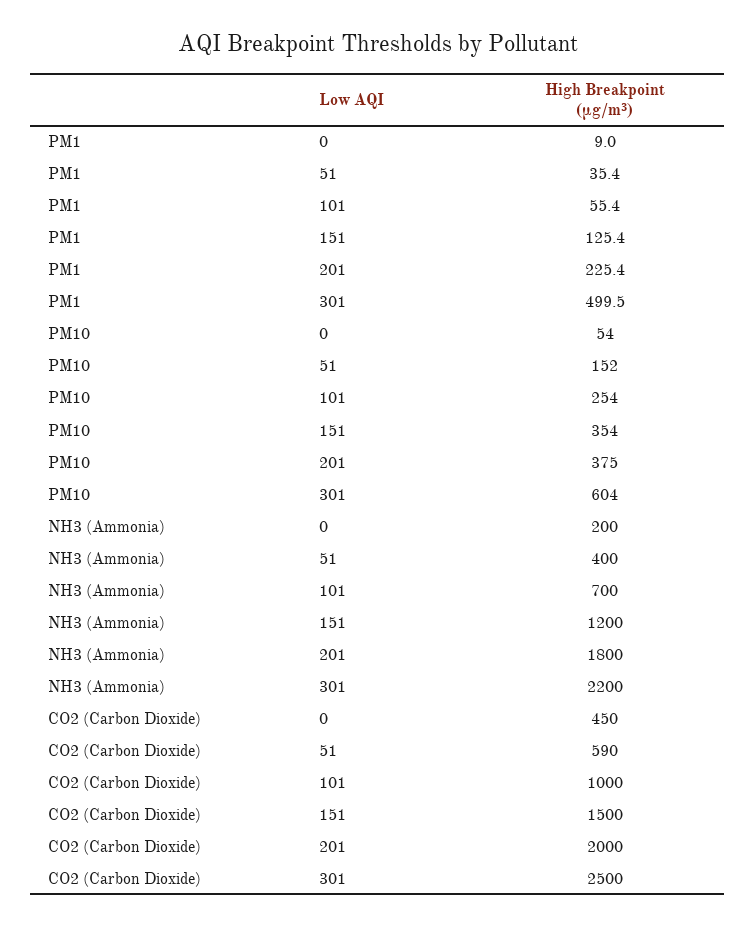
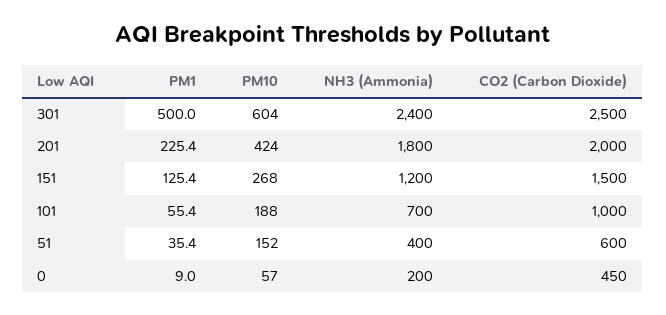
  {
    "PM1": {
      "0": 9,
      "51": 35.4,
      "101": 55.4,
      "151": 125.4,
      "201": 225.4,
-     "301": 499.5
+     "301": 500
    },
    "PM10": {
-     "0": 54,
+     "0": 57,
      "51": 152,
-     "101": 254,
+     "101": 188,
-     "151": 354,
+     "151": 268,
-     "201": 375,
+     "201": 424,
      "301": 604
    },
    "NH3 (Ammonia)": {
      "0": 200,
      "51": 400,
      "101": 700,
      "151": 1200,
      "201": 1800,
-     "301": 2200
+     "301": 2400
    },
    "CO2 (Carbon Dioxide)": {
      "0": 450,
-     "51": 590,
+     "51": 600,
      "101": 1000,
      "151": 1500,
      "201": 2000,
      "301": 2500
    }
  }

